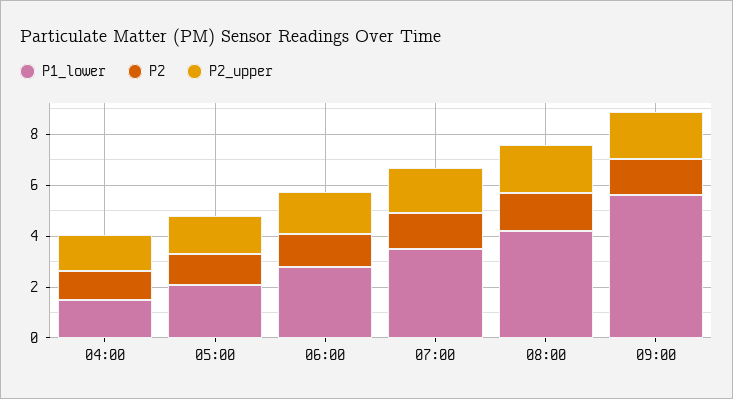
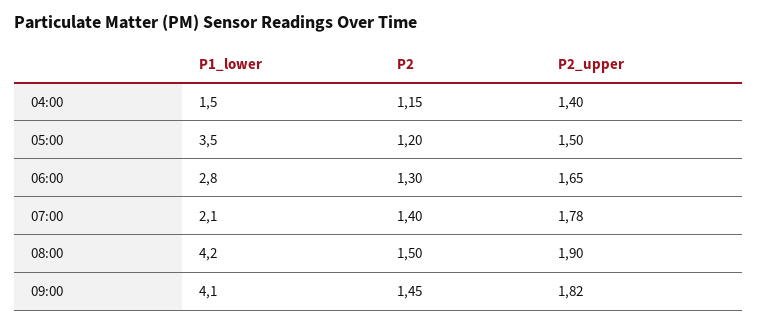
  {
    "P1_lower": {
      "04:00": 1.5,
-     "05:00": 2,
+     "05:00": 3.5,
      "06:00": 2.8,
-     "07:00": 3.5,
+     "07:00": 2.1,
      "08:00": 4.2,
-     "09:00": 5.5
+     "09:00": 4.1
    },
    "P2": {
      "04:00": 1.15,
      "05:00": 1.2,
      "06:00": 1.3,
      "07:00": 1.4,
      "08:00": 1.5,
      "09:00": 1.45
    },
    "P2_upper": {
      "04:00": 1.4,
      "05:00": 1.5,
      "06:00": 1.65,
      "07:00": 1.78,
      "08:00": 1.9,
      "09:00": 1.82
    }
  }

